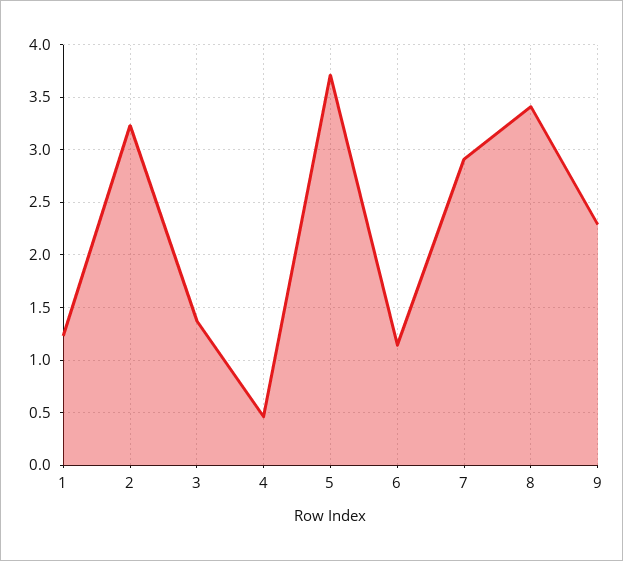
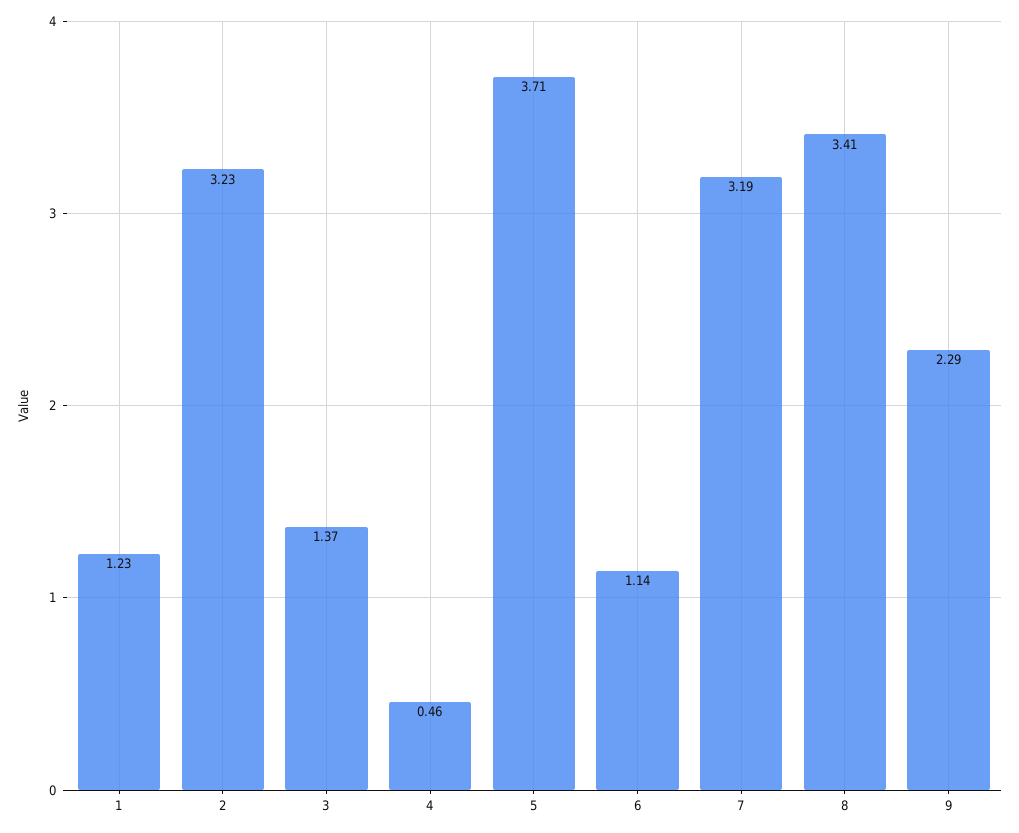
  {
    "1": 1.23,
    "2": 3.23,
    "3": 1.37,
    "4": 0.46,
    "5": 3.71,
    "6": 1.14,
-   "7": 2.9,
+   "7": 3.19,
    "8": 3.41,
    "9": 2.29
  }

